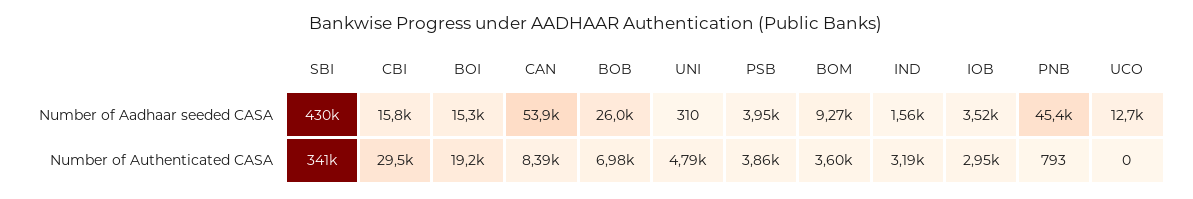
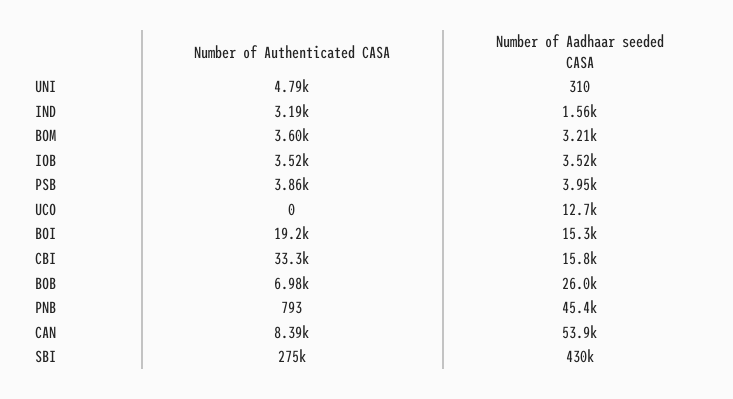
  {
    "SBI": {
      "Number of Aadhaar seeded CASA": 430000,
-     "Number of Authenticated CASA": 341000
+     "Number of Authenticated CASA": 275000
    },
    "CBI": {
      "Number of Aadhaar seeded CASA": 15800,
-     "Number of Authenticated CASA": 29500
+     "Number of Authenticated CASA": 33300
    },
    "BOI": {
      "Number of Aadhaar seeded CASA": 15300,
      "Number of Authenticated CASA": 19200
    },
    "CAN": {
      "Number of Aadhaar seeded CASA": 53900,
      "Number of Authenticated CASA": 8390
    },
    "BOB": {
      "Number of Aadhaar seeded CASA": 26000,
      "Number of Authenticated CASA": 6980
    },
    "UNI": {
      "Number of Aadhaar seeded CASA": 310,
      "Number of Authenticated CASA": 4790
    },
    "PSB": {
      "Number of Aadhaar seeded CASA": 3950,
      "Number of Authenticated CASA": 3860
    },
    "BOM": {
-     "Number of Aadhaar seeded CASA": 9270,
+     "Number of Aadhaar seeded CASA": 3210,
      "Number of Authenticated CASA": 3600
    },
    "IND": {
      "Number of Aadhaar seeded CASA": 1560,
      "Number of Authenticated CASA": 3190
    },
    "IOB": {
      "Number of Aadhaar seeded CASA": 3520,
-     "Number of Authenticated CASA": 2950
+     "Number of Authenticated CASA": 3520
    },
    "PNB": {
      "Number of Aadhaar seeded CASA": 45400,
      "Number of Authenticated CASA": 793
    },
    "UCO": {
      "Number of Aadhaar seeded CASA": 12700,
      "Number of Authenticated CASA": 0
    }
  }

